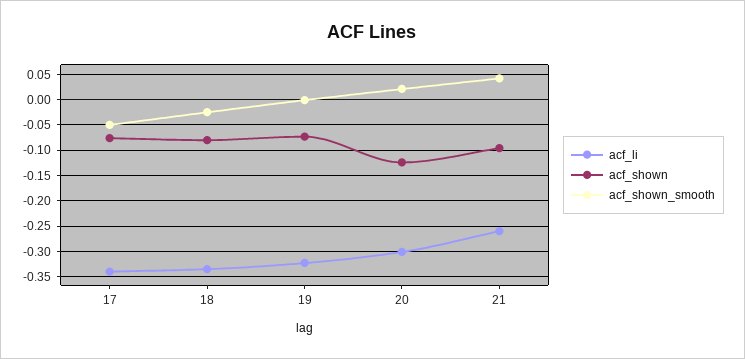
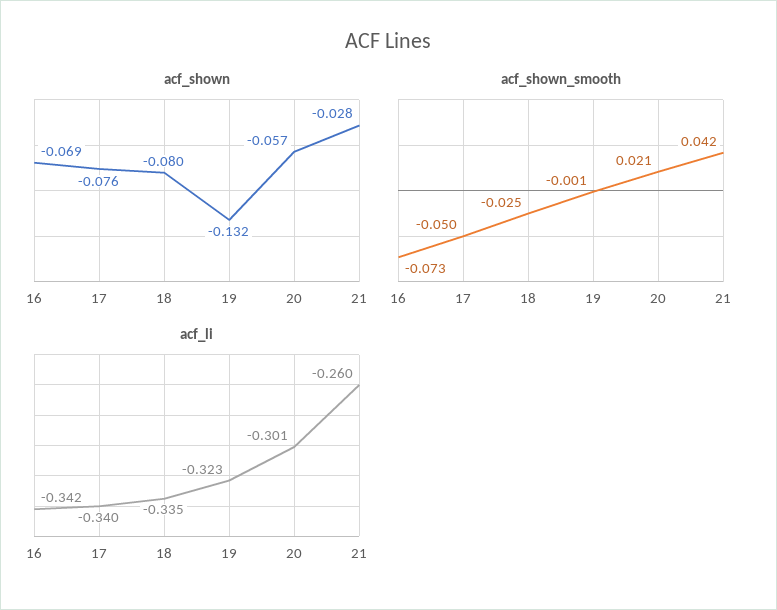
  {
    "acf_li": {
      "17": -0.34,
      "18": -0.335,
      "19": -0.323,
      "20": -0.301,
-     "21": -0.26
+     "21": -0.26,
+     "16": -0.342
    },
    "acf_shown": {
      "17": -0.076,
      "18": -0.08,
-     "19": -0.075,
+     "19": -0.132,
-     "20": -0.125,
+     "20": -0.057,
-     "21": -0.1
+     "21": -0.028,
+     "16": -0.069
    },
    "acf_shown_smooth": {
      "17": -0.05,
      "18": -0.025,
      "19": -0.001,
      "20": 0.021,
-     "21": 0.042
+     "21": 0.042,
+     "16": -0.073
    }
  }

